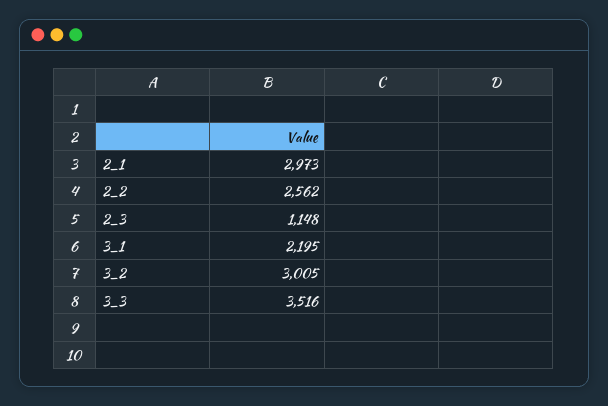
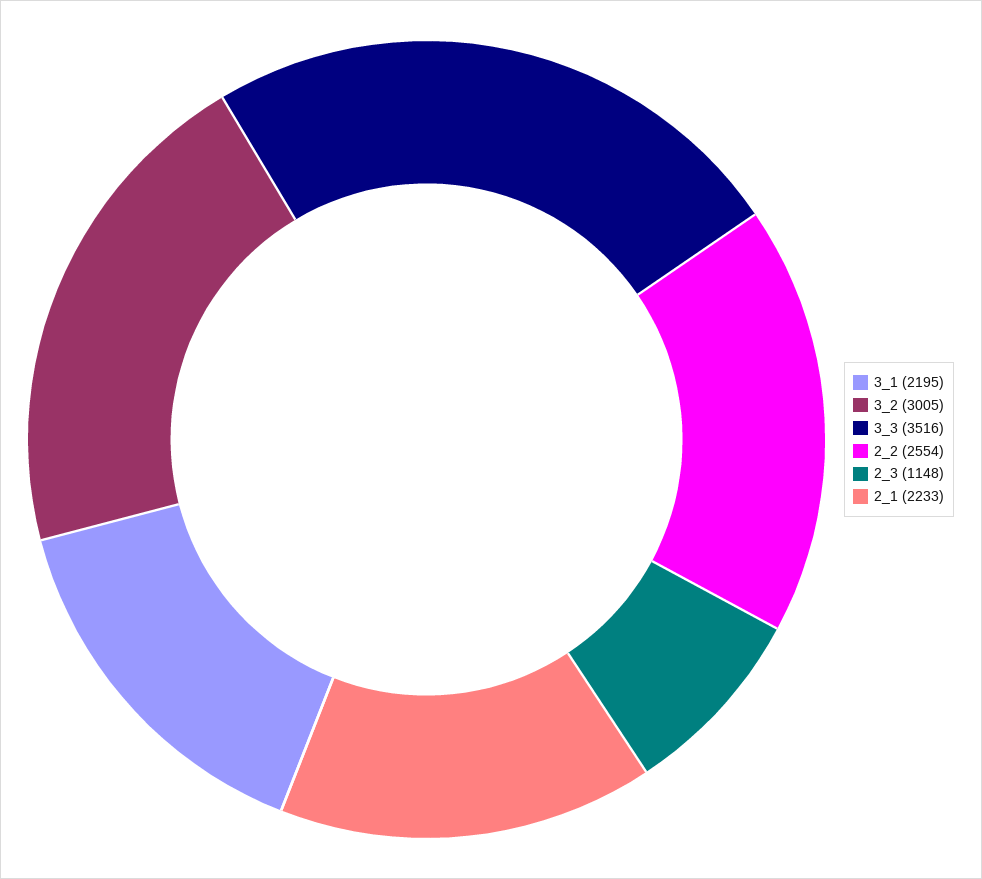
  {
-   "2_1": 2973,
+   "2_1": 2233,
-   "2_2": 2562,
+   "2_2": 2554,
    "2_3": 1148,
    "3_1": 2195,
    "3_2": 3005,
    "3_3": 3516
  }

